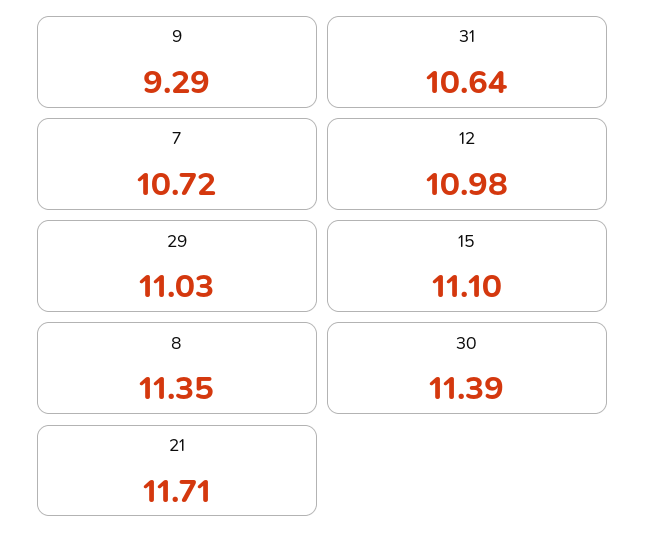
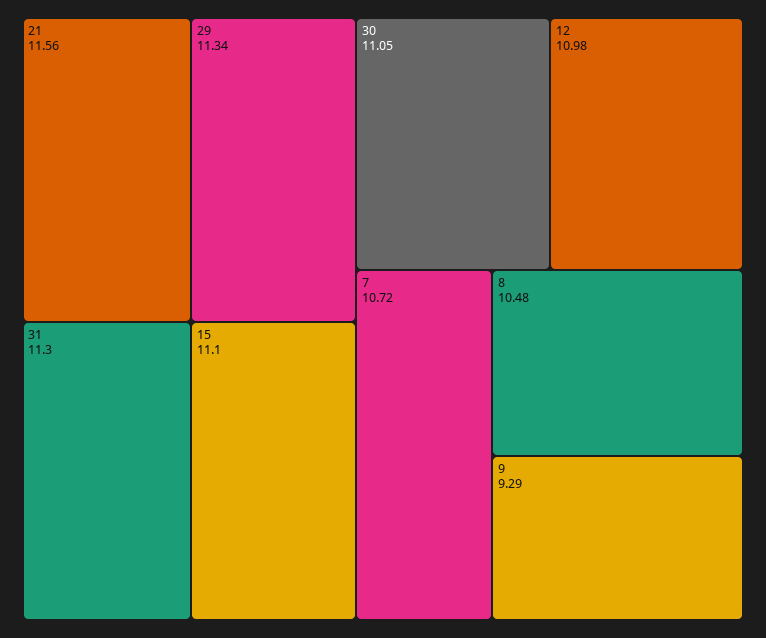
  {
    "9": 9.29,
-   "31": 10.64,
+   "31": 11.3,
    "7": 10.72,
    "12": 10.98,
-   "29": 11.03,
+   "29": 11.34,
    "15": 11.1,
-   "8": 11.35,
+   "8": 10.48,
-   "30": 11.39,
+   "30": 11.05,
-   "21": 11.71
+   "21": 11.56
  }

